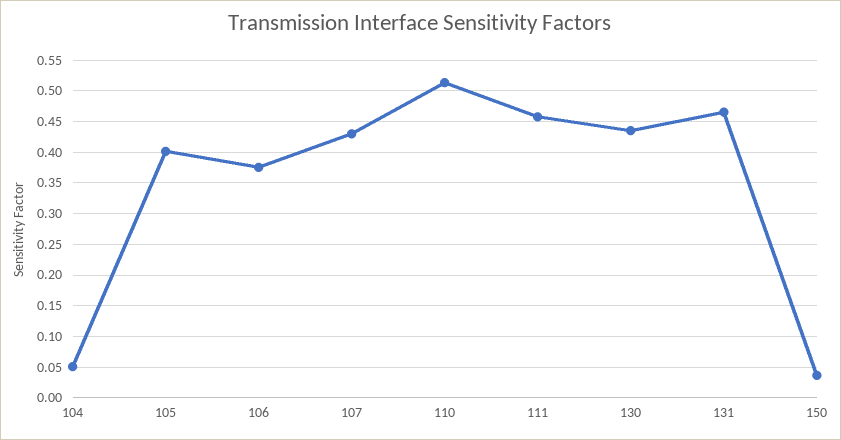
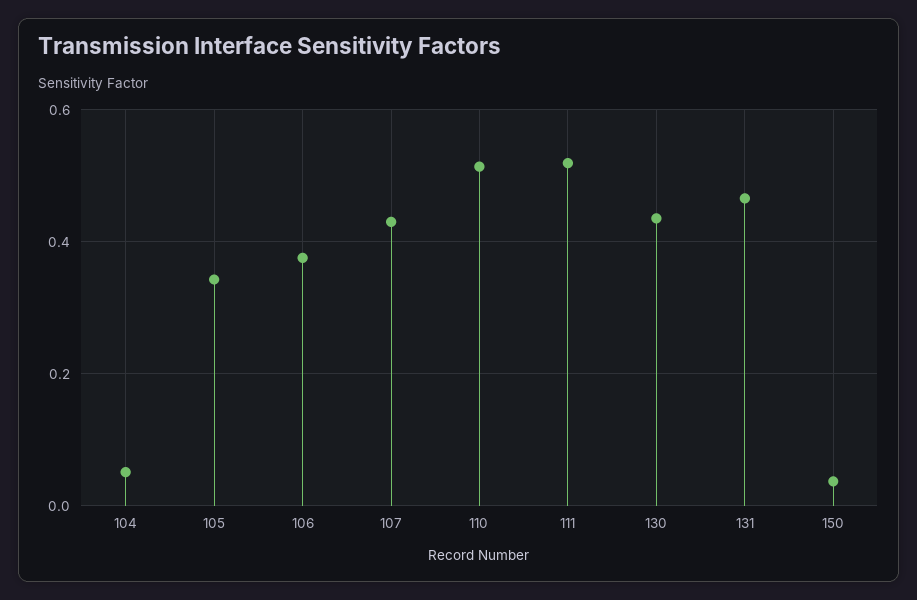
  {
    "104": 0.05,
-   "105": 0.4,
+   "105": 0.34,
    "106": 0.38,
    "107": 0.43,
    "110": 0.51,
-   "111": 0.46,
+   "111": 0.52,
    "130": 0.44,
    "131": 0.47,
    "150": 0.04
  }

